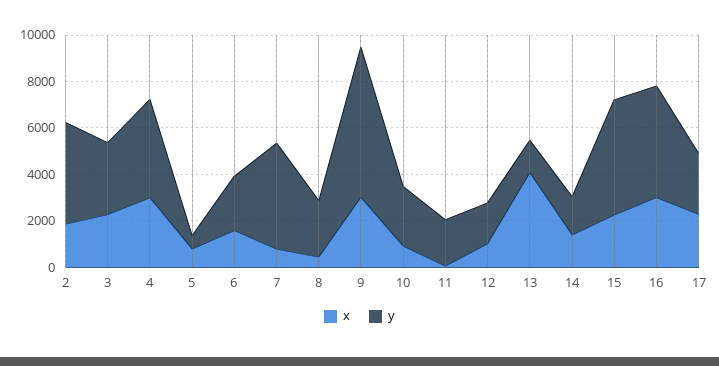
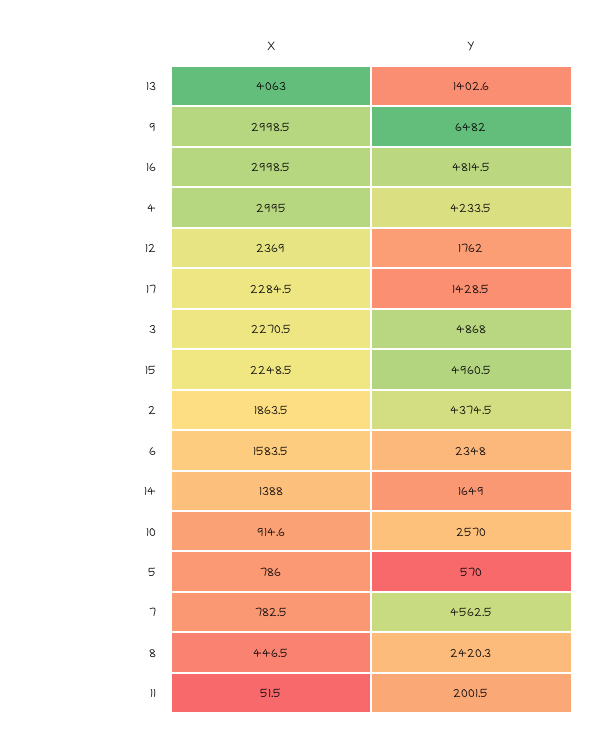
  {
    "x": {
      "2": 1863.5,
      "3": 2270.5,
      "4": 2995,
      "5": 786,
      "6": 1583.5,
      "7": 782.5,
      "8": 446.5,
      "9": 2998.5,
      "10": 914.6,
      "11": 51.5,
-     "12": 1000,
+     "12": 2369,
      "13": 4063,
      "14": 1388,
      "15": 2248.5,
      "16": 2998.5,
      "17": 2284.5
    },
    "y": {
      "2": 4374.5,
-     "3": 3000,
+     "3": 4868,
      "4": 4233.5,
      "5": 570,
      "6": 2348,
      "7": 4562.5,
      "8": 2420.3,
      "9": 6482,
      "10": 2570,
      "11": 2001.5,
      "12": 1762,
      "13": 1402.6,
      "14": 1649,
      "15": 4960.5,
      "16": 4814.5,
-     "17": 2500
+     "17": 1428.5
    }
  }

